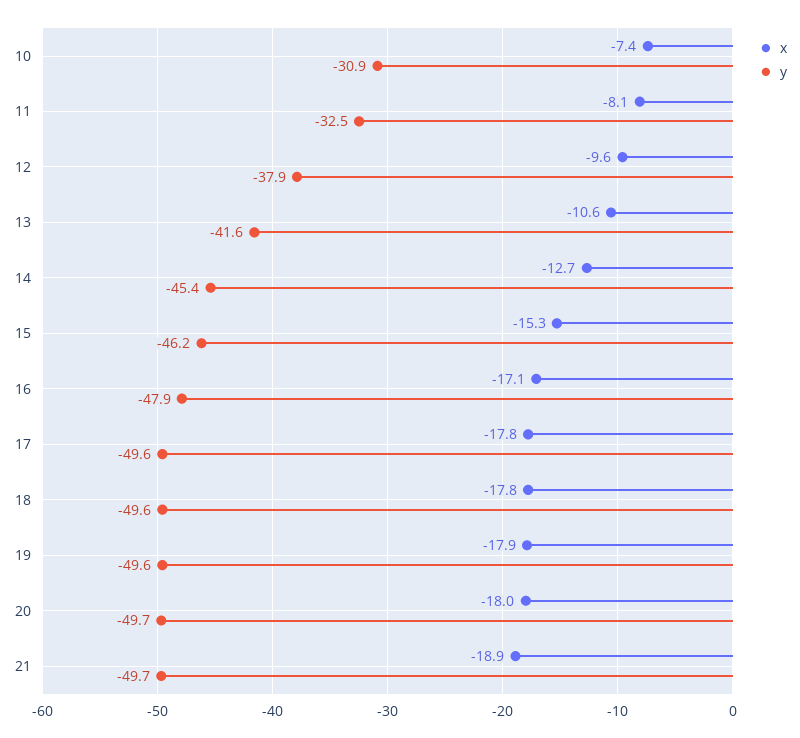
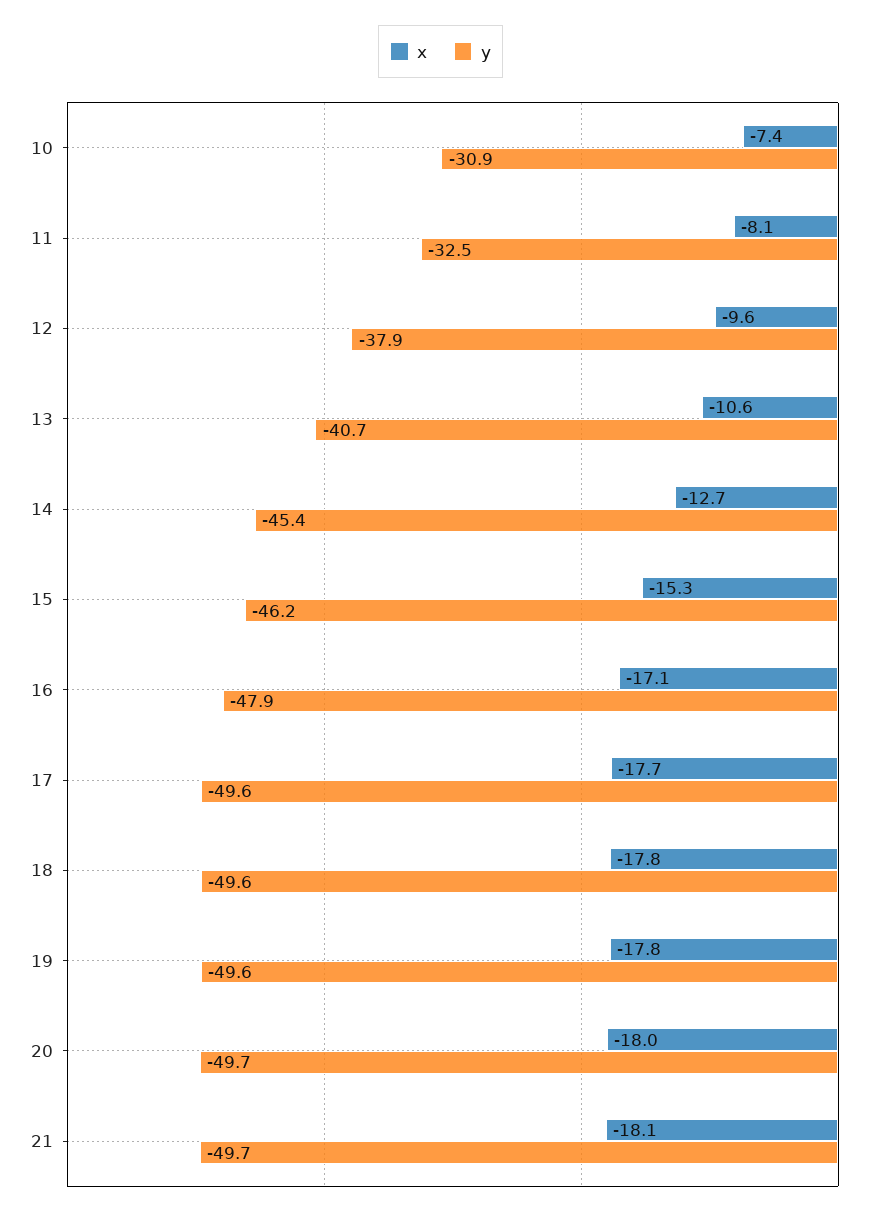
  {
    "x": {
      "10": -7.4,
      "11": -8.1,
      "12": -9.6,
      "13": -10.6,
      "14": -12.7,
      "15": -15.3,
      "16": -17.1,
-     "17": -17.8,
+     "17": -17.7,
      "18": -17.8,
-     "19": -17.9,
+     "19": -17.8,
      "20": -18,
-     "21": -18.9
+     "21": -18.1
    },
    "y": {
      "10": -30.9,
      "11": -32.5,
      "12": -37.9,
-     "13": -41.6,
+     "13": -40.7,
      "14": -45.4,
      "15": -46.2,
      "16": -47.9,
      "17": -49.6,
      "18": -49.6,
      "19": -49.6,
      "20": -49.7,
      "21": -49.7
    }
  }

